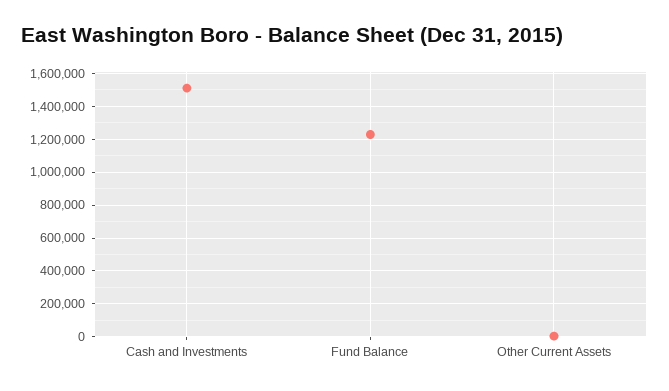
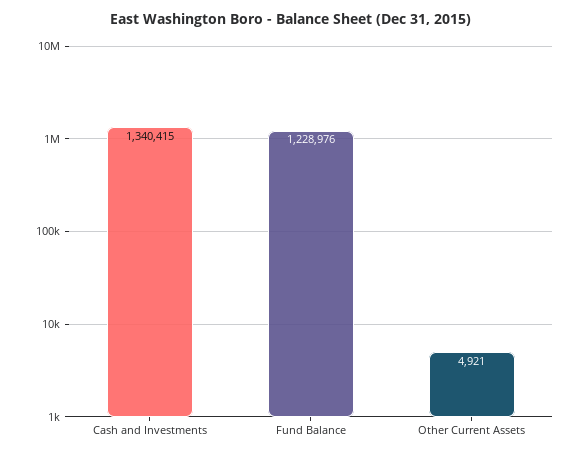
  {
-   "Cash and Investments": 1500000,
+   "Cash and Investments": 1340415,
    "Fund Balance": 1228976,
    "Other Current Assets": 4921
  }

